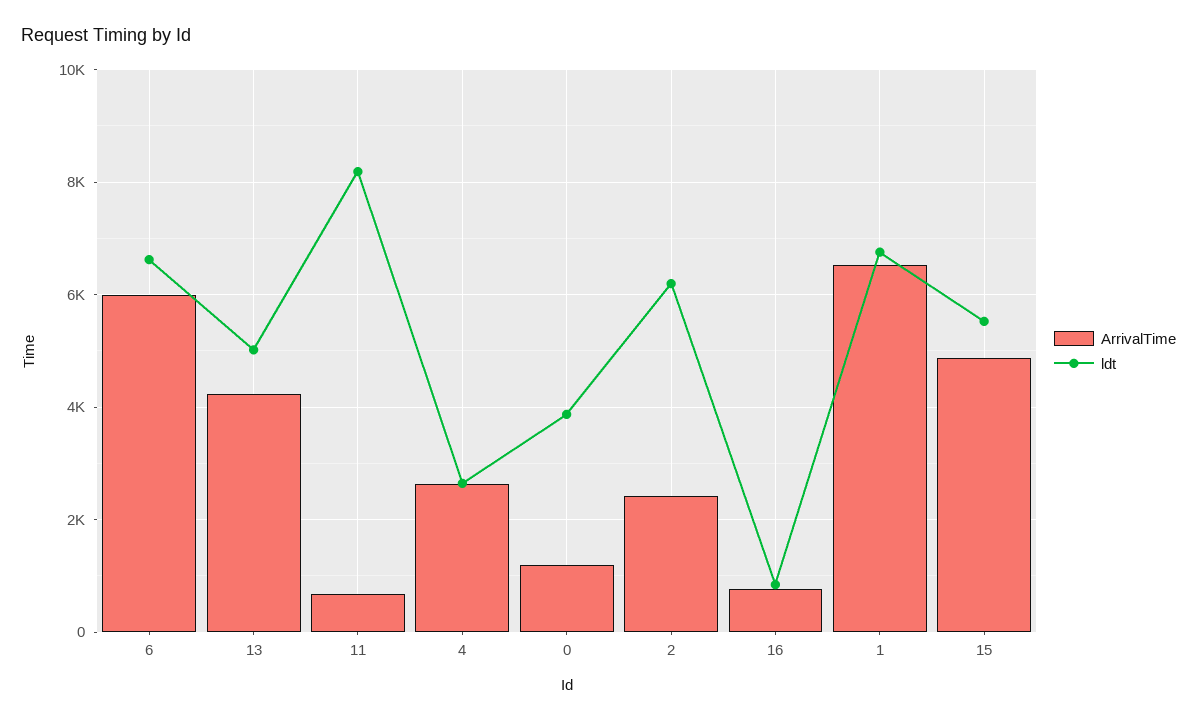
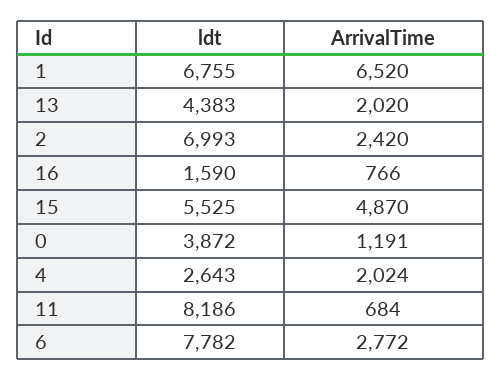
  {
    "ArrivalTime": {
-     "6": 6000,
+     "6": 2772,
-     "13": 4200,
+     "13": 2020,
      "11": 684,
-     "4": 2600,
+     "4": 2024,
      "0": 1191,
      "2": 2420,
      "16": 766,
      "1": 6520,
      "15": 4870
    },
    "ldt": {
-     "6": 6600,
+     "6": 7782,
-     "13": 5000,
+     "13": 4383,
      "11": 8186,
      "4": 2643,
      "0": 3872,
-     "2": 6200,
+     "2": 6993,
-     "16": 800,
+     "16": 1590,
      "1": 6755,
      "15": 5525
    }
  }

